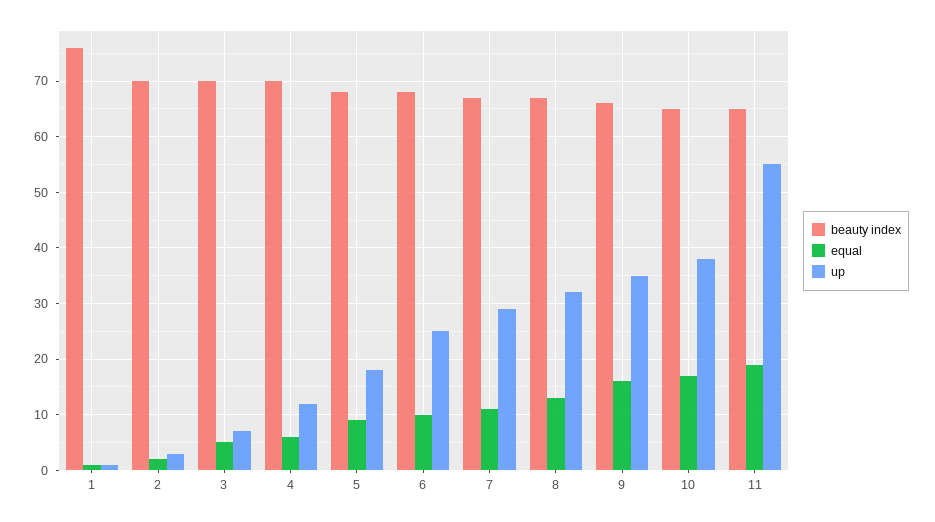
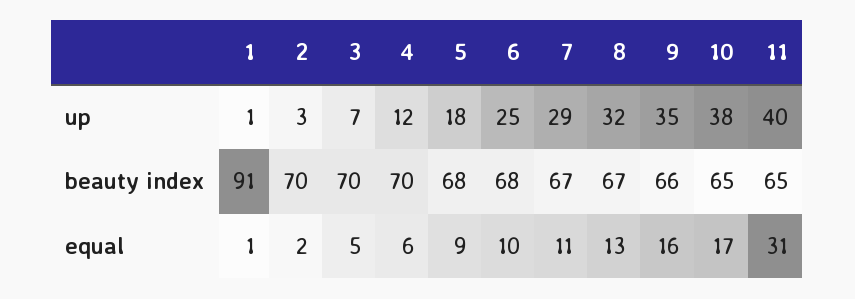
  {
    "beauty index": {
-     "1": 75,
+     "1": 91,
      "2": 70,
      "3": 70,
      "4": 70,
      "5": 68,
      "6": 68,
      "7": 67,
      "8": 67,
      "9": 66,
      "10": 65,
      "11": 65
    },
    "equal": {
      "1": 1,
      "2": 2,
      "3": 5,
      "4": 6,
      "5": 9,
      "6": 10,
      "7": 11,
      "8": 13,
      "9": 16,
      "10": 17,
-     "11": 20
+     "11": 31
    },
    "up": {
      "1": 1,
      "2": 3,
      "3": 7,
      "4": 12,
      "5": 18,
      "6": 25,
      "7": 29,
      "8": 32,
      "9": 35,
      "10": 38,
-     "11": 55
+     "11": 40
    }
  }

